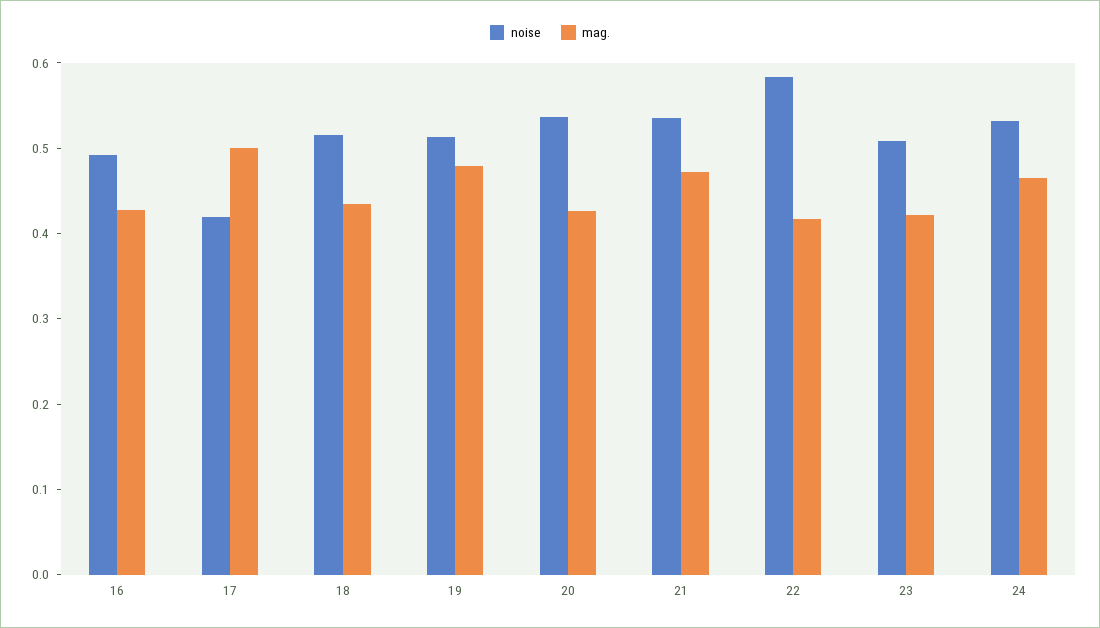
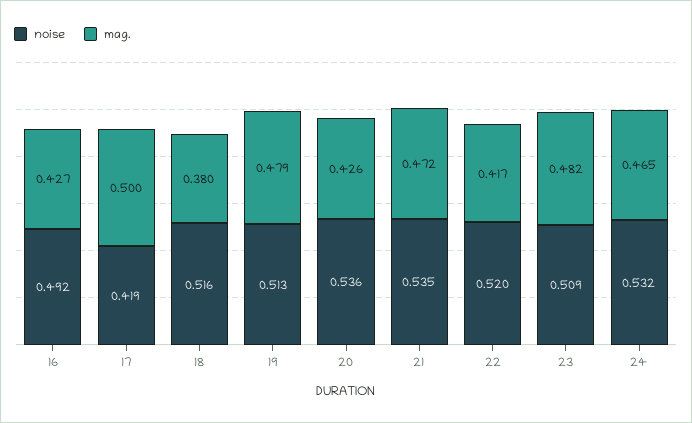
  {
    "noise": {
      "16": 0.492,
      "17": 0.419,
      "18": 0.516,
      "19": 0.513,
      "20": 0.536,
      "21": 0.535,
-     "22": 0.58,
+     "22": 0.52,
      "23": 0.509,
      "24": 0.532
    },
    "mag.": {
      "16": 0.427,
      "17": 0.5,
-     "18": 0.44,
+     "18": 0.38,
      "19": 0.479,
      "20": 0.426,
      "21": 0.472,
      "22": 0.417,
-     "23": 0.42,
+     "23": 0.482,
      "24": 0.465
    }
  }

